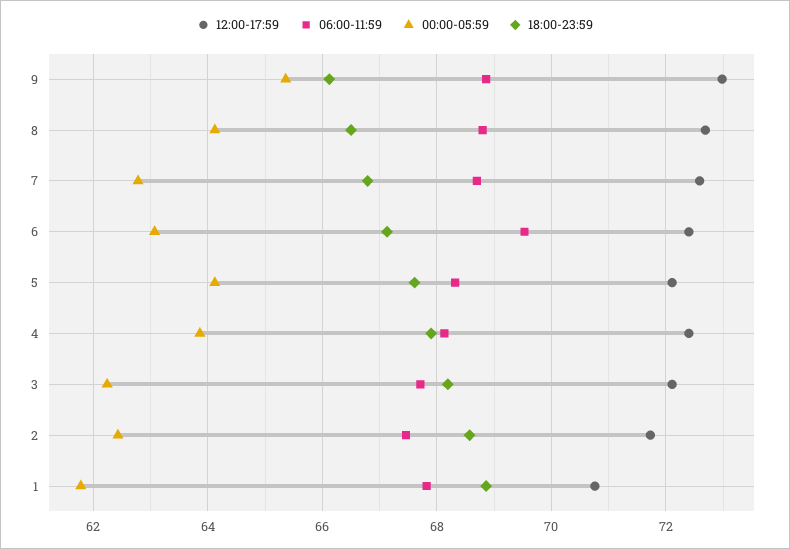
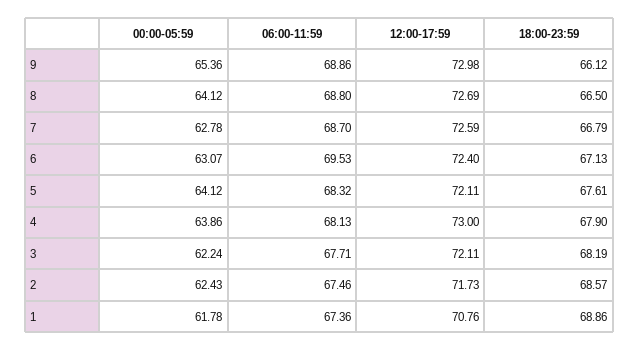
  {
    "12:00-17:59": {
      "9": 72.98,
      "8": 72.69,
      "7": 72.59,
      "6": 72.4,
      "5": 72.11,
-     "4": 72.4,
+     "4": 73,
      "3": 72.11,
      "2": 71.73,
      "1": 70.76
    },
    "06:00-11:59": {
      "9": 68.86,
      "8": 68.8,
      "7": 68.7,
      "6": 69.53,
      "5": 68.32,
      "4": 68.13,
      "3": 67.71,
      "2": 67.46,
-     "1": 67.8
+     "1": 67.36
    },
    "00:00-05:59": {
      "9": 65.36,
      "8": 64.12,
      "7": 62.78,
      "6": 63.07,
      "5": 64.12,
      "4": 63.86,
      "3": 62.24,
      "2": 62.43,
      "1": 61.78
    },
    "18:00-23:59": {
      "9": 66.12,
      "8": 66.5,
      "7": 66.79,
      "6": 67.13,
      "5": 67.61,
      "4": 67.9,
      "3": 68.19,
      "2": 68.57,
      "1": 68.86
    }
  }

